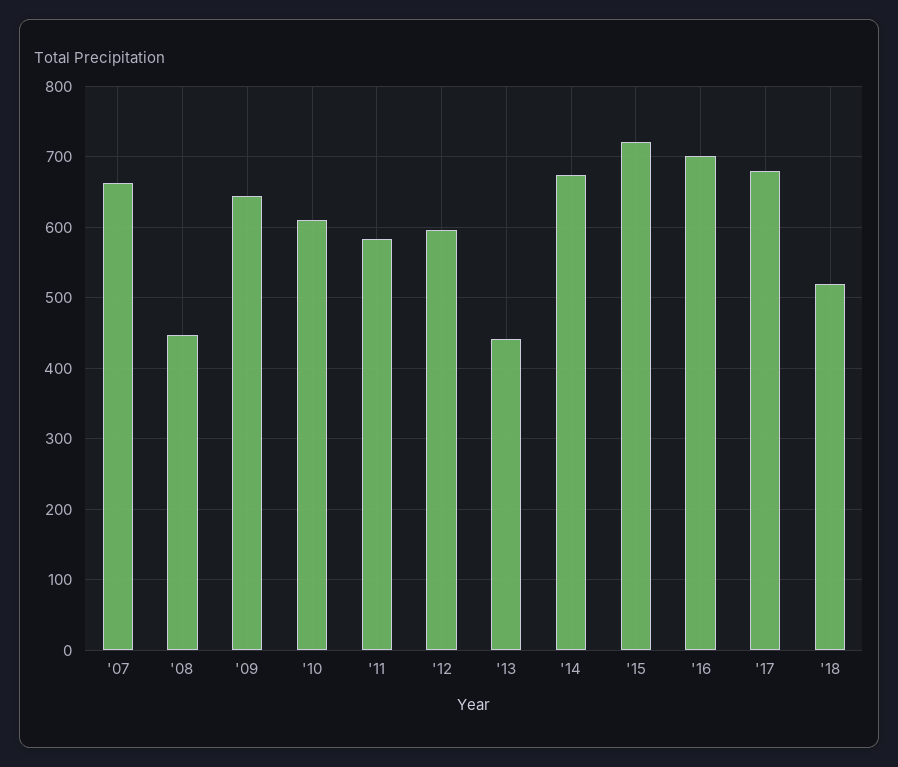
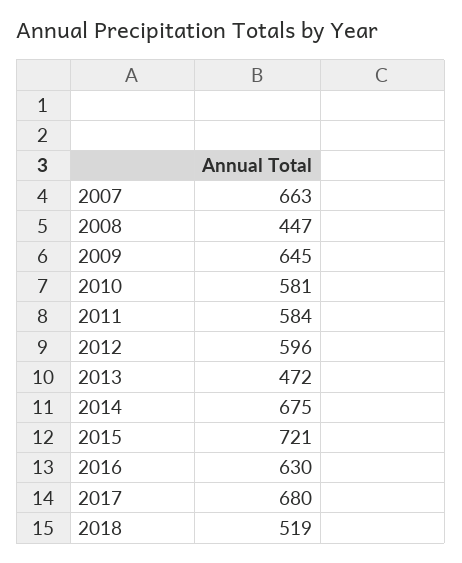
  {
    "'07": 663,
    "'08": 447,
    "'09": 645,
-   "'10": 610,
+   "'10": 581,
    "'11": 584,
    "'12": 596,
-   "'13": 440,
+   "'13": 472,
    "'14": 675,
    "'15": 721,
-   "'16": 700,
+   "'16": 630,
    "'17": 680,
    "'18": 519
  }

